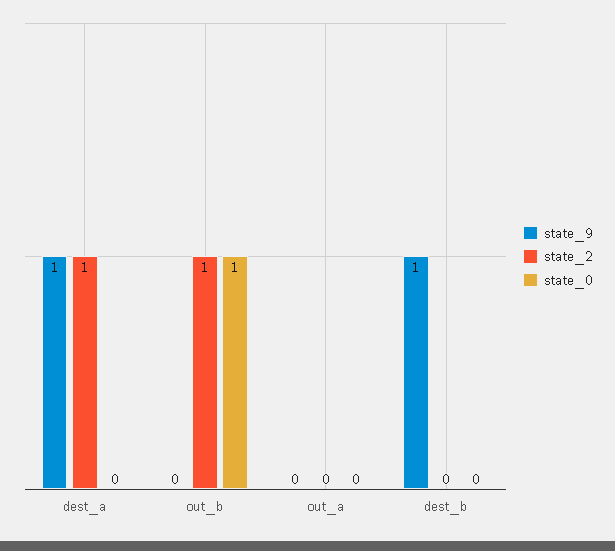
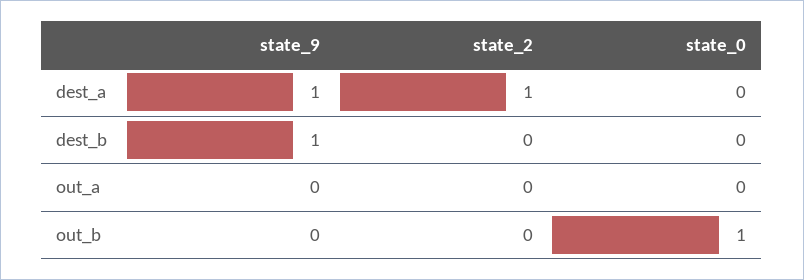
  {
    "state_9": {
      "dest_a": 1,
      "out_b": 0,
      "out_a": 0,
      "dest_b": 1
    },
    "state_2": {
      "dest_a": 1,
-     "out_b": 1,
+     "out_b": 0,
      "out_a": 0,
      "dest_b": 0
    },
    "state_0": {
      "dest_a": 0,
      "out_b": 1,
      "out_a": 0,
      "dest_b": 0
    }
  }

